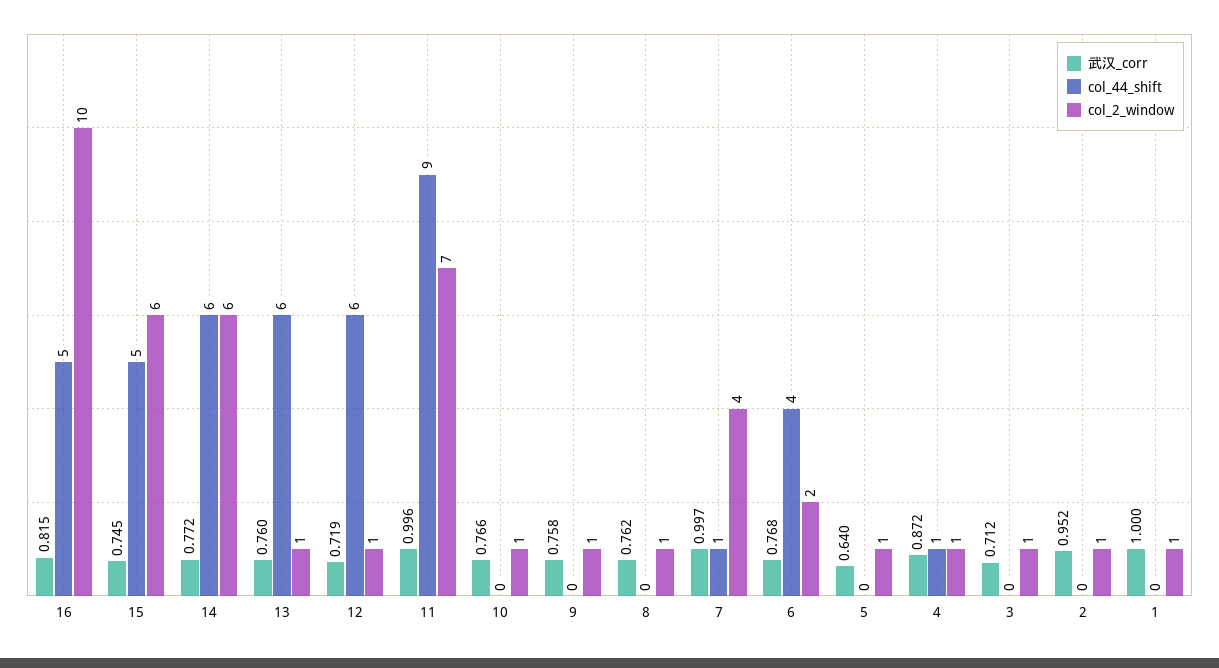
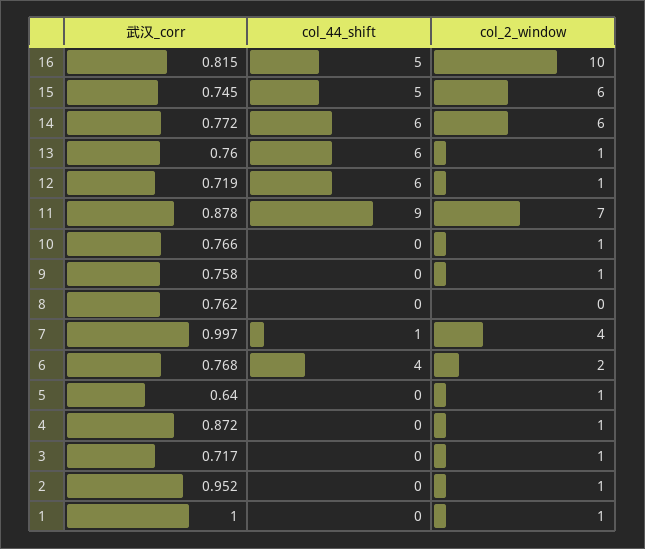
  {
    "武汉_corr": {
      "16": 0.815,
      "15": 0.745,
      "14": 0.772,
      "13": 0.76,
      "12": 0.719,
-     "11": 0.996,
+     "11": 0.878,
      "10": 0.766,
      "9": 0.758,
      "8": 0.762,
      "7": 0.997,
      "6": 0.768,
      "5": 0.64,
      "4": 0.872,
-     "3": 0.712,
+     "3": 0.717,
      "2": 0.952,
      "1": 1
    },
    "col_44_shift": {
      "16": 5,
      "15": 5,
      "14": 6,
      "13": 6,
      "12": 6,
      "11": 9,
      "10": 0,
      "9": 0,
      "8": 0,
      "7": 1,
      "6": 4,
      "5": 0,
-     "4": 1,
+     "4": 0,
      "3": 0,
      "2": 0,
      "1": 0
    },
    "col_2_window": {
      "16": 10,
      "15": 6,
      "14": 6,
      "13": 1,
      "12": 1,
      "11": 7,
      "10": 1,
      "9": 1,
-     "8": 1,
+     "8": 0,
      "7": 4,
      "6": 2,
      "5": 1,
      "4": 1,
      "3": 1,
      "2": 1,
      "1": 1
    }
  }

